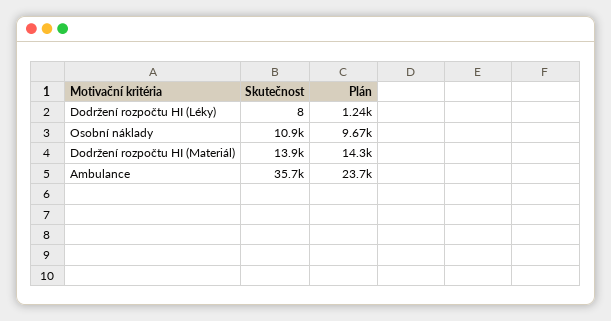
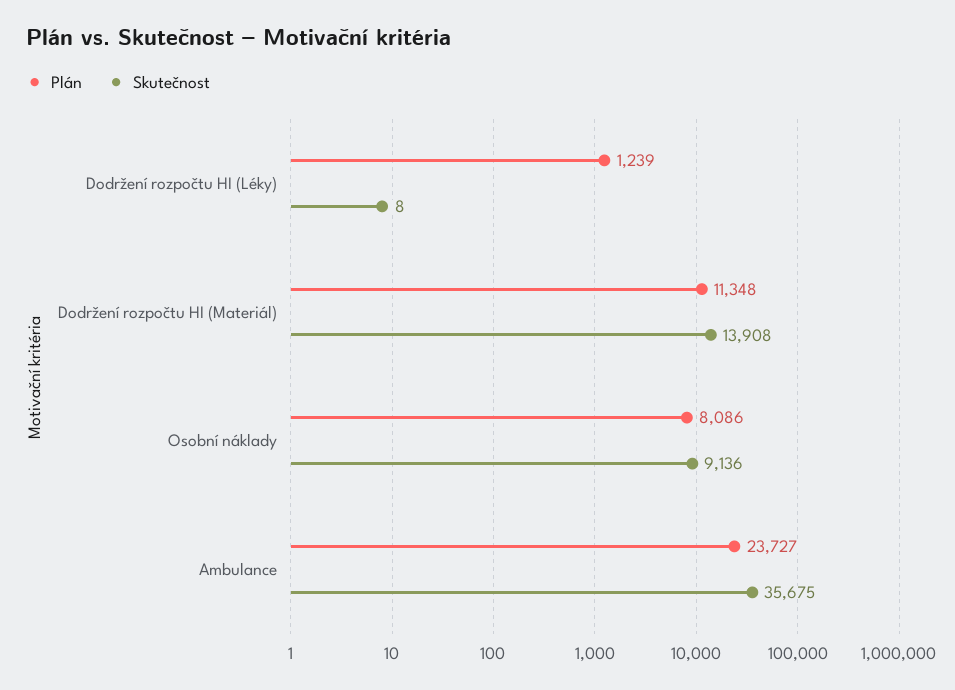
  {
    "Skutečnost": {
      "Dodržení rozpočtu HI (Léky)": 8,
-     "Osobní náklady": 10900,
+     "Osobní náklady": 9136,
      "Dodržení rozpočtu HI (Materiál)": 13908,
      "Ambulance": 35675
    },
    "Plán": {
      "Dodržení rozpočtu HI (Léky)": 1239,
-     "Osobní náklady": 9670,
+     "Osobní náklady": 8086,
-     "Dodržení rozpočtu HI (Materiál)": 14300,
+     "Dodržení rozpočtu HI (Materiál)": 11348,
      "Ambulance": 23727
    }
  }

